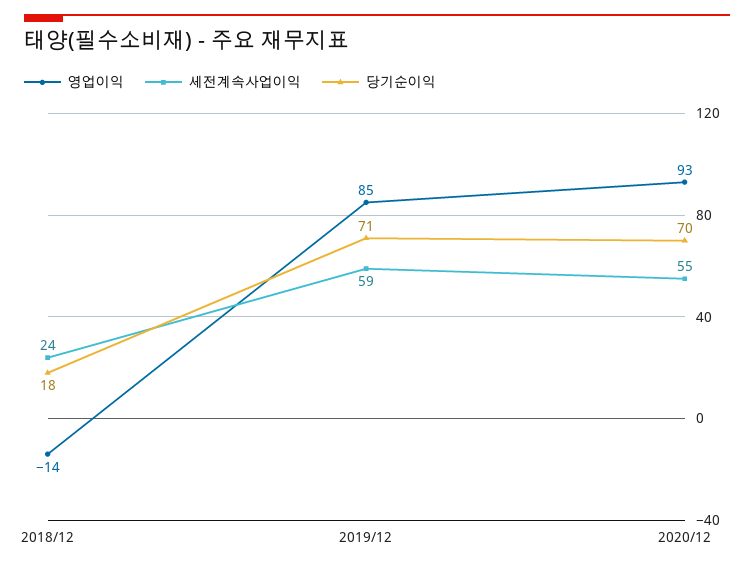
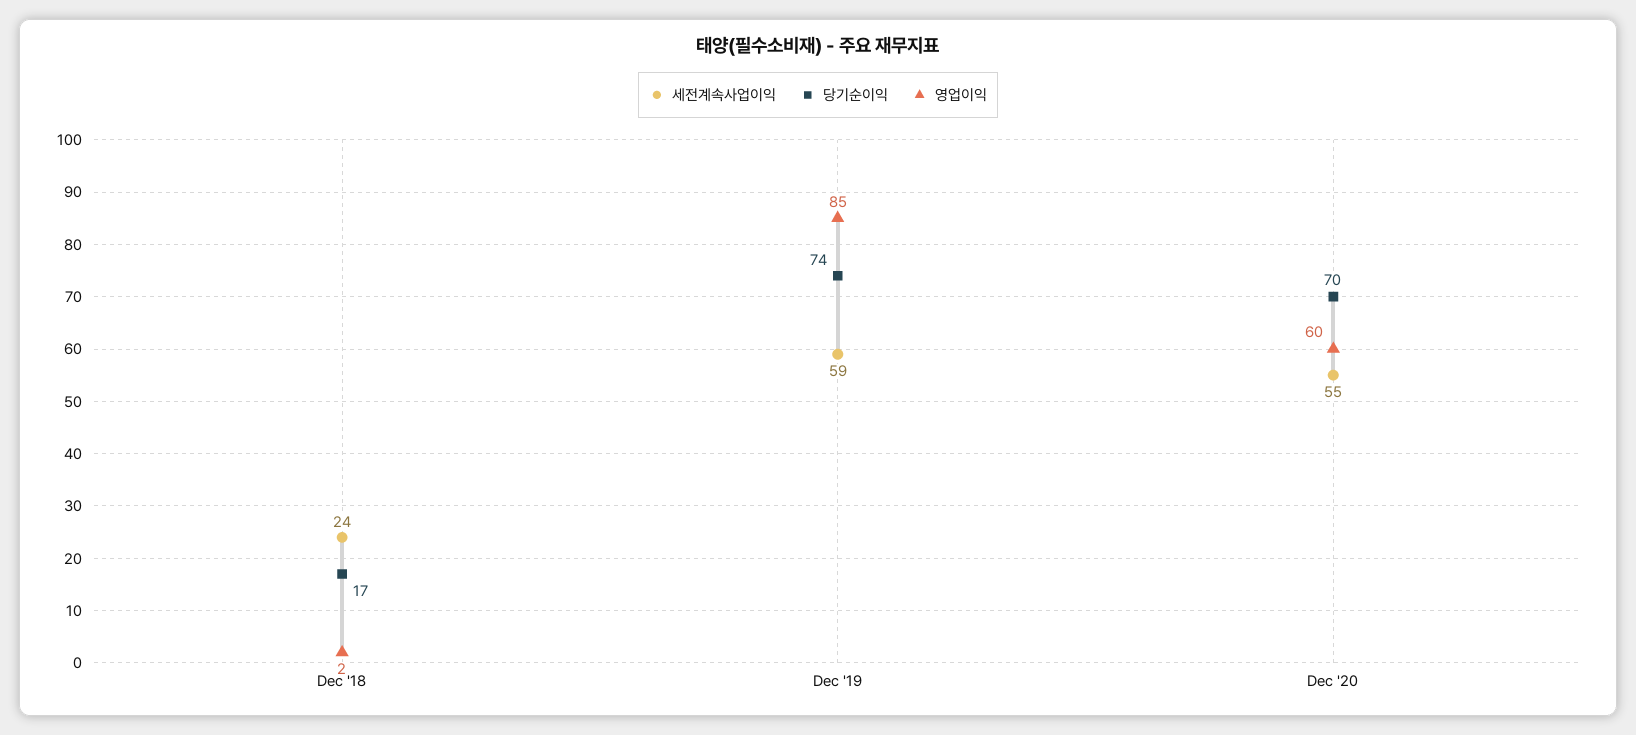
  {
    "영업이익": {
-     "2018/12": -14,
+     "2018/12": 2,
      "2019/12": 85,
-     "2020/12": 93
+     "2020/12": 60
    },
    "세전계속사업이익": {
      "2018/12": 24,
      "2019/12": 59,
      "2020/12": 55
    },
    "당기순이익": {
-     "2018/12": 18,
+     "2018/12": 17,
-     "2019/12": 71,
+     "2019/12": 74,
      "2020/12": 70
    }
  }

